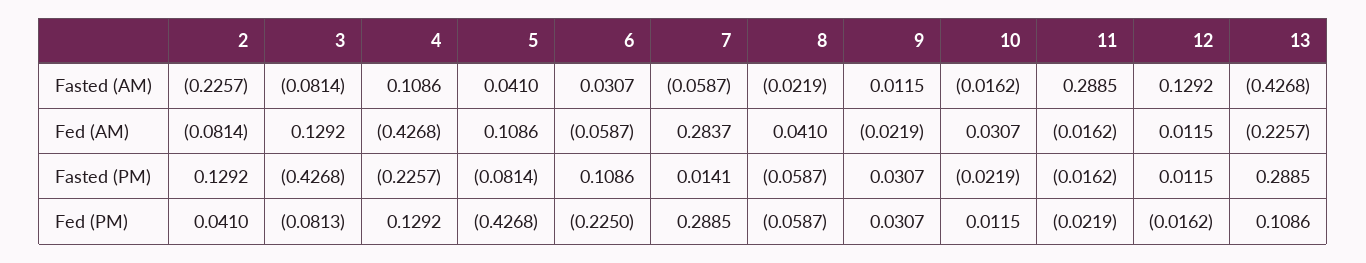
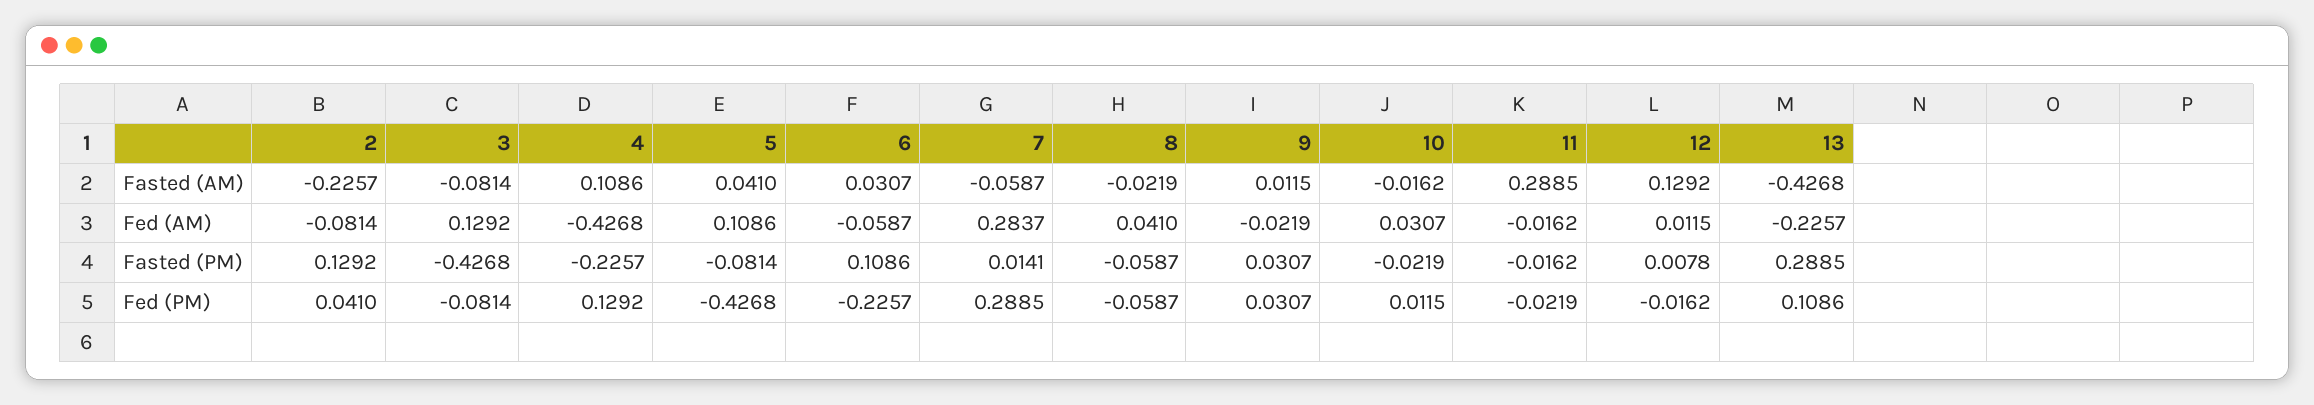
  {
    "2": {
      "Fasted (AM)": -0.2257,
      "Fed (AM)": -0.0814,
      "Fasted (PM)": 0.1292,
      "Fed (PM)": 0.041
    },
    "3": {
      "Fasted (AM)": -0.0814,
      "Fed (AM)": 0.1292,
      "Fasted (PM)": -0.4268,
-     "Fed (PM)": -0.0813
+     "Fed (PM)": -0.0814
    },
    "4": {
      "Fasted (AM)": 0.1086,
      "Fed (AM)": -0.4268,
      "Fasted (PM)": -0.2257,
      "Fed (PM)": 0.1292
    },
    "5": {
      "Fasted (AM)": 0.041,
      "Fed (AM)": 0.1086,
      "Fasted (PM)": -0.0814,
      "Fed (PM)": -0.4268
    },
    "6": {
      "Fasted (AM)": 0.0307,
      "Fed (AM)": -0.0587,
      "Fasted (PM)": 0.1086,
-     "Fed (PM)": -0.225
+     "Fed (PM)": -0.2257
    },
    "7": {
      "Fasted (AM)": -0.0587,
      "Fed (AM)": 0.2837,
      "Fasted (PM)": 0.0141,
      "Fed (PM)": 0.2885
    },
    "8": {
      "Fasted (AM)": -0.0219,
      "Fed (AM)": 0.041,
      "Fasted (PM)": -0.0587,
      "Fed (PM)": -0.0587
    },
    "9": {
      "Fasted (AM)": 0.0115,
      "Fed (AM)": -0.0219,
      "Fasted (PM)": 0.0307,
      "Fed (PM)": 0.0307
    },
    "10": {
      "Fasted (AM)": -0.0162,
      "Fed (AM)": 0.0307,
      "Fasted (PM)": -0.0219,
      "Fed (PM)": 0.0115
    },
    "11": {
      "Fasted (AM)": 0.2885,
      "Fed (AM)": -0.0162,
      "Fasted (PM)": -0.0162,
      "Fed (PM)": -0.0219
    },
    "12": {
      "Fasted (AM)": 0.1292,
      "Fed (AM)": 0.0115,
-     "Fasted (PM)": 0.0115,
+     "Fasted (PM)": 0.0078,
      "Fed (PM)": -0.0162
    },
    "13": {
      "Fasted (AM)": -0.4268,
      "Fed (AM)": -0.2257,
      "Fasted (PM)": 0.2885,
      "Fed (PM)": 0.1086
    }
  }

